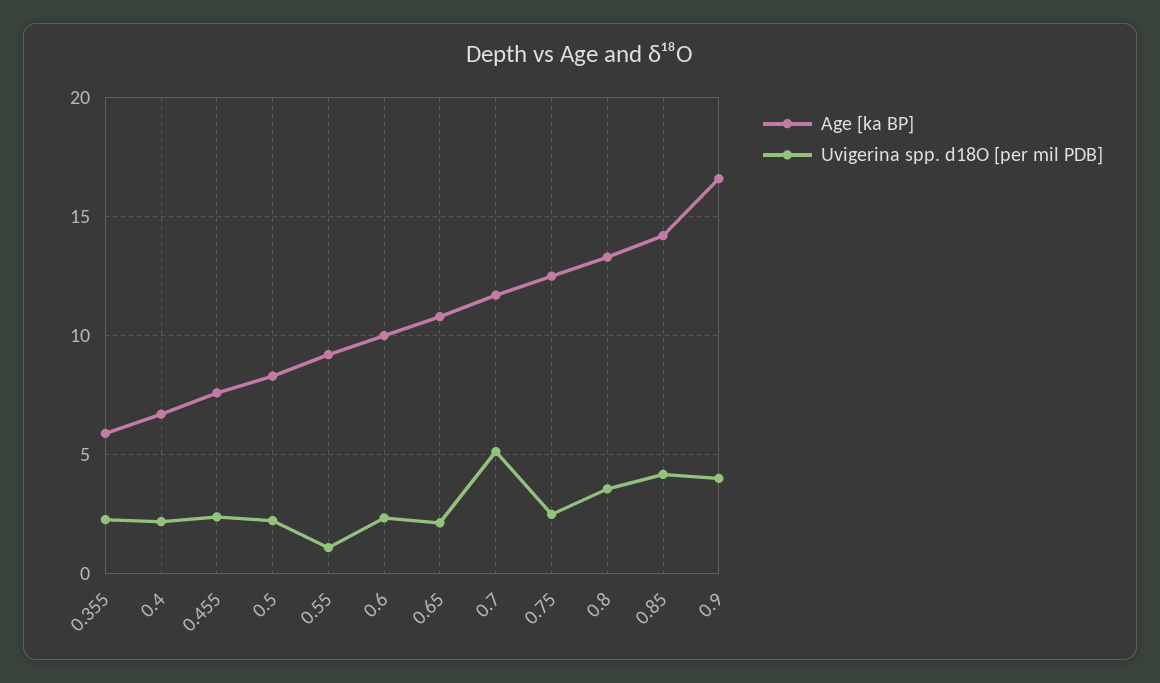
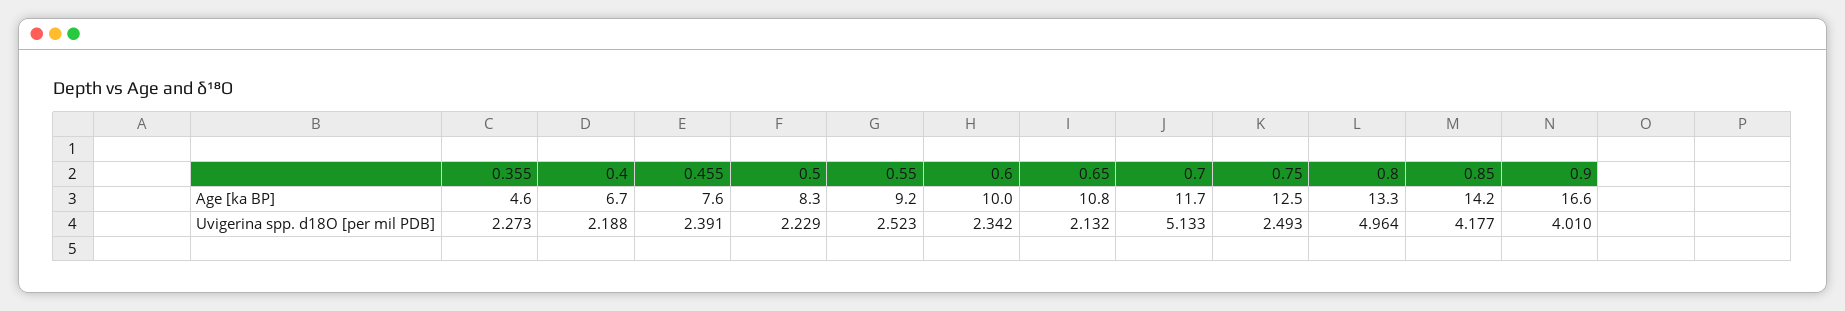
  {
    "Age [ka BP]": {
-     "0.355": 6,
+     "0.355": 4.6,
      "0.4": 6.7,
      "0.455": 7.6,
      "0.5": 8.3,
      "0.55": 9.2,
      "0.6": 10,
      "0.65": 10.8,
      "0.7": 11.7,
      "0.75": 12.5,
      "0.8": 13.3,
      "0.85": 14.2,
      "0.9": 16.6
    },
    "Uvigerina spp. d18O [per mil PDB]": {
      "0.355": 2.273,
      "0.4": 2.188,
      "0.455": 2.391,
      "0.5": 2.229,
-     "0.55": 1,
+     "0.55": 2.523,
      "0.6": 2.342,
      "0.65": 2.132,
      "0.7": 5.133,
      "0.75": 2.493,
-     "0.8": 3.5,
+     "0.8": 4.964,
      "0.85": 4.177,
      "0.9": 4.01
    }
  }

